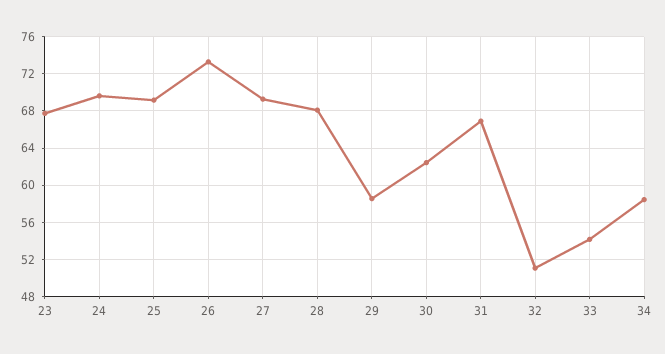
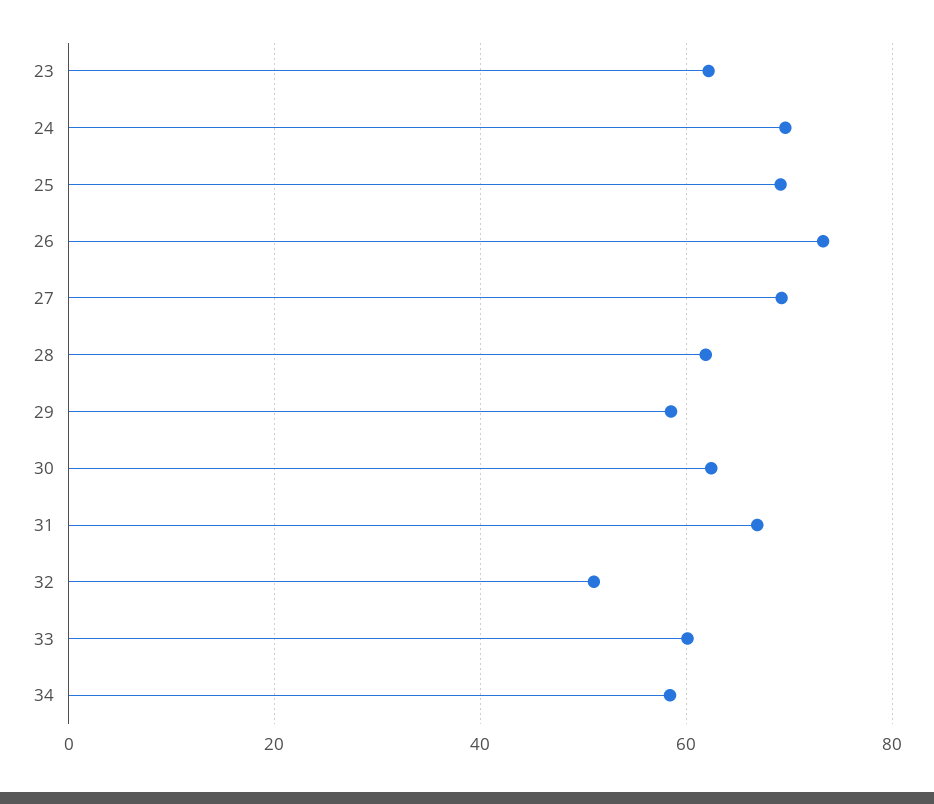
  {
-   "23": 68,
+   "23": 62,
    "24": 70,
    "25": 69,
    "26": 73,
    "27": 69,
-   "28": 68,
+   "28": 62,
    "29": 59,
    "30": 62,
    "31": 67,
    "32": 51,
-   "33": 54,
+   "33": 60,
    "34": 58
  }

